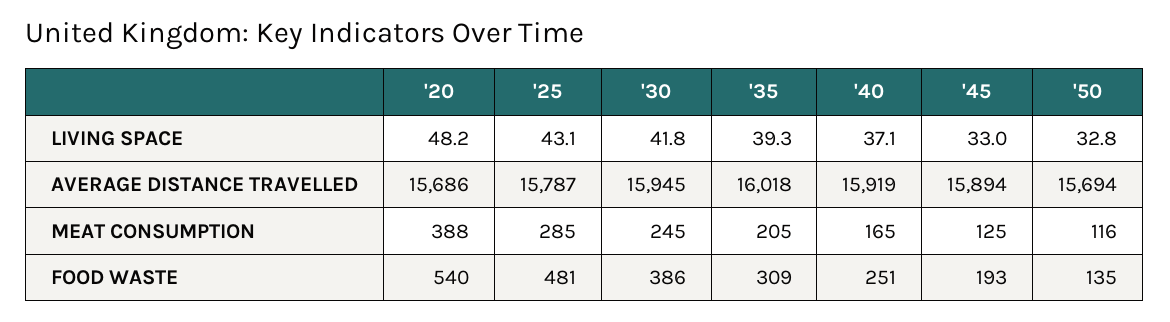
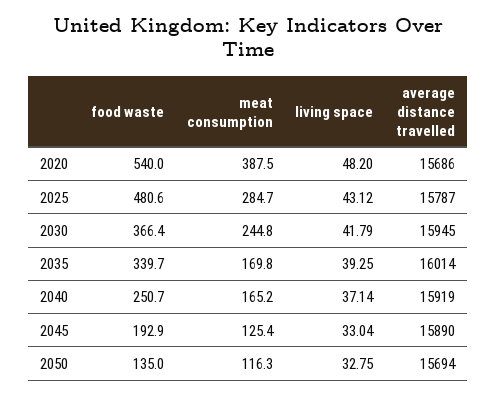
  {
    "'20": {
      "LIVING SPACE": 48.2,
      "AVERAGE DISTANCE TRAVELLED": 15686,
      "MEAT CONSUMPTION": 387.5,
      "FOOD WASTE": 540
    },
    "'25": {
      "LIVING SPACE": 43.12,
      "AVERAGE DISTANCE TRAVELLED": 15787,
      "MEAT CONSUMPTION": 284.7,
      "FOOD WASTE": 480.6
    },
    "'30": {
      "LIVING SPACE": 41.79,
      "AVERAGE DISTANCE TRAVELLED": 15945,
      "MEAT CONSUMPTION": 244.8,
-     "FOOD WASTE": 386
+     "FOOD WASTE": 366.4
    },
    "'35": {
      "LIVING SPACE": 39.25,
-     "AVERAGE DISTANCE TRAVELLED": 16018,
+     "AVERAGE DISTANCE TRAVELLED": 16014,
-     "MEAT CONSUMPTION": 205,
+     "MEAT CONSUMPTION": 169.8,
-     "FOOD WASTE": 309
+     "FOOD WASTE": 339.7
    },
    "'40": {
      "LIVING SPACE": 37.14,
      "AVERAGE DISTANCE TRAVELLED": 15919,
      "MEAT CONSUMPTION": 165.2,
      "FOOD WASTE": 250.7
    },
    "'45": {
      "LIVING SPACE": 33.04,
-     "AVERAGE DISTANCE TRAVELLED": 15894,
+     "AVERAGE DISTANCE TRAVELLED": 15890,
      "MEAT CONSUMPTION": 125.4,
      "FOOD WASTE": 192.9
    },
    "'50": {
      "LIVING SPACE": 32.75,
      "AVERAGE DISTANCE TRAVELLED": 15694,
      "MEAT CONSUMPTION": 116.3,
      "FOOD WASTE": 135
    }
  }

